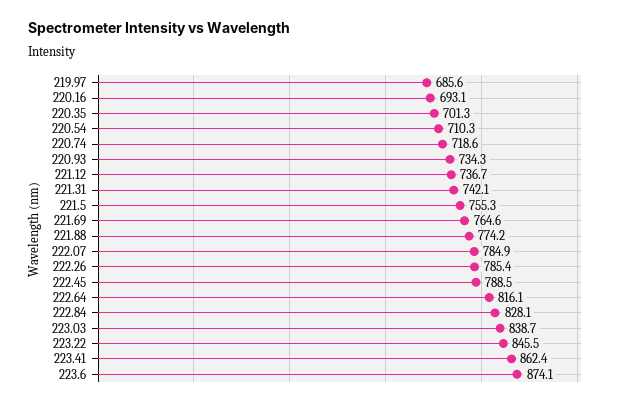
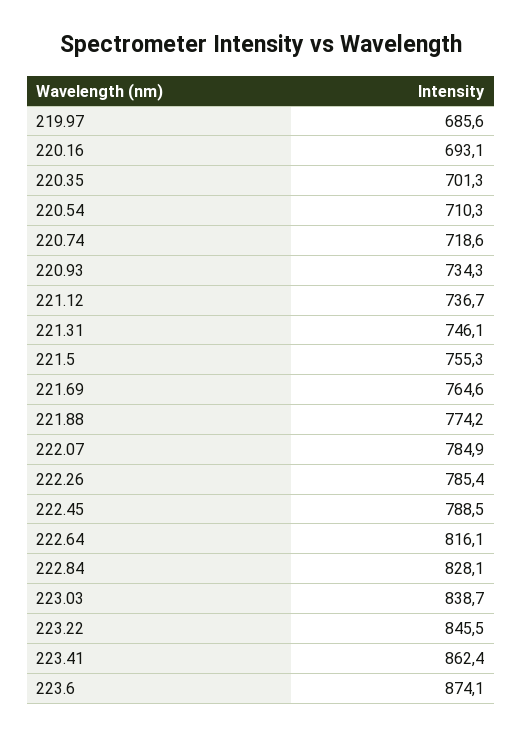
  {
    "219.97": 685.6,
    "220.16": 693.1,
    "220.35": 701.3,
    "220.54": 710.3,
    "220.74": 718.6,
    "220.93": 734.3,
    "221.12": 736.7,
-   "221.31": 742.1,
+   "221.31": 746.1,
    "221.5": 755.3,
    "221.69": 764.6,
    "221.88": 774.2,
    "222.07": 784.9,
    "222.26": 785.4,
    "222.45": 788.5,
    "222.64": 816.1,
    "222.84": 828.1,
    "223.03": 838.7,
    "223.22": 845.5,
    "223.41": 862.4,
    "223.6": 874.1
  }

